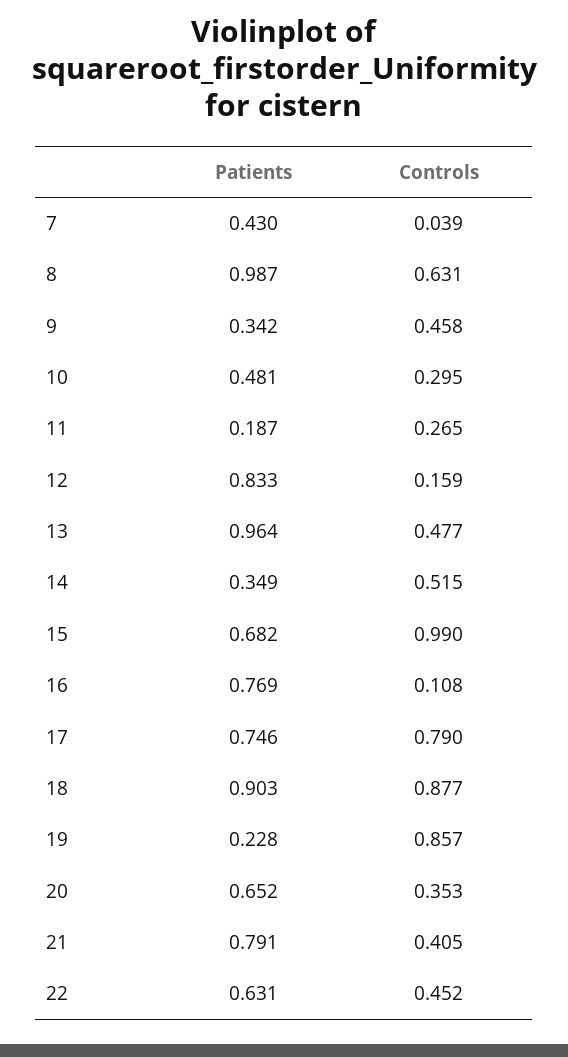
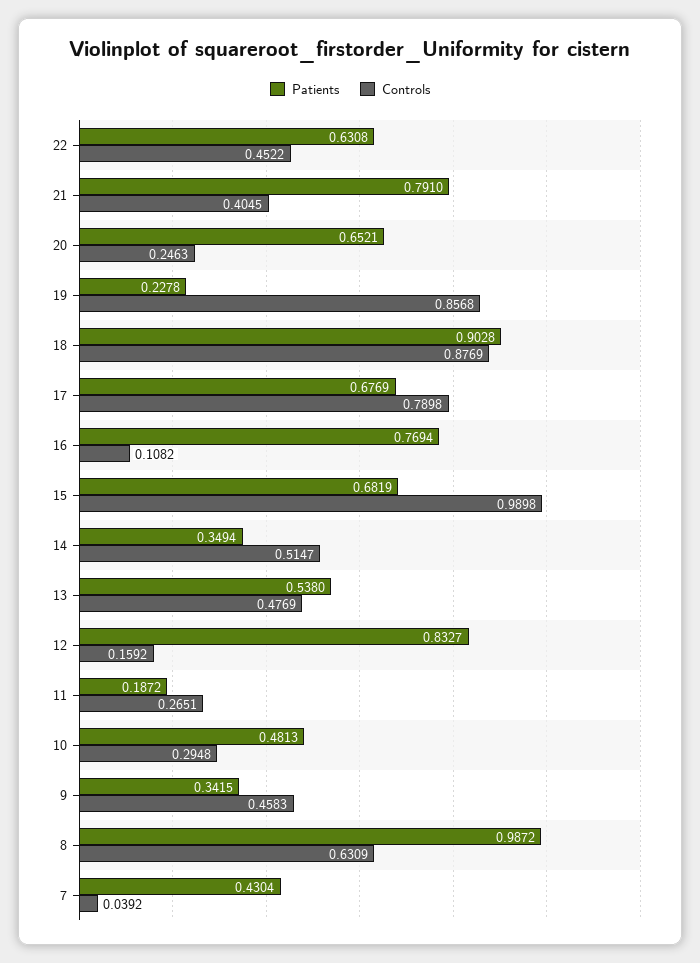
  {
    "Patients": {
      "7": 0.4304,
      "8": 0.9872,
      "9": 0.3415,
      "10": 0.4813,
      "11": 0.1872,
      "12": 0.8327,
-     "13": 0.964,
+     "13": 0.538,
      "14": 0.3494,
      "15": 0.6819,
      "16": 0.7694,
-     "17": 0.746,
+     "17": 0.6769,
      "18": 0.9028,
      "19": 0.2278,
      "20": 0.6521,
      "21": 0.791,
      "22": 0.6308
    },
    "Controls": {
      "7": 0.0392,
      "8": 0.6309,
      "9": 0.4583,
      "10": 0.2948,
      "11": 0.2651,
      "12": 0.1592,
      "13": 0.4769,
      "14": 0.5147,
      "15": 0.9898,
      "16": 0.1082,
      "17": 0.7898,
      "18": 0.8769,
      "19": 0.8568,
-     "20": 0.353,
+     "20": 0.2463,
      "21": 0.4045,
      "22": 0.4522
    }
  }

